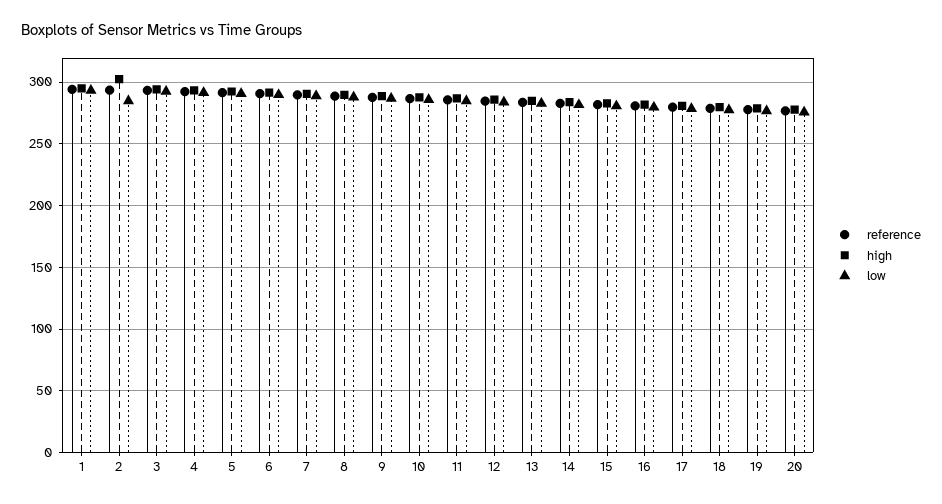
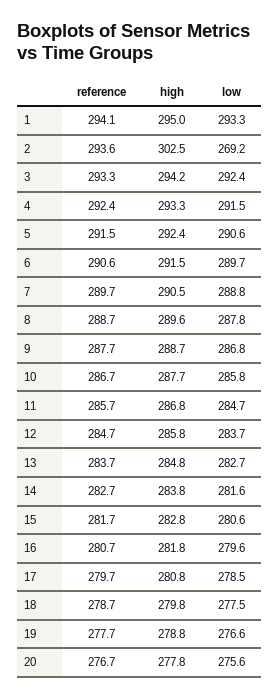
  {
    "reference": {
      "1": 294.1,
      "2": 293.6,
      "3": 293.3,
      "4": 292.4,
      "5": 291.5,
      "6": 290.6,
      "7": 289.7,
      "8": 288.7,
      "9": 287.7,
      "10": 286.7,
      "11": 285.7,
      "12": 284.7,
      "13": 283.7,
      "14": 282.7,
      "15": 281.7,
      "16": 280.7,
      "17": 279.7,
      "18": 278.7,
      "19": 277.7,
      "20": 276.7
    },
    "high": {
      "1": 295,
      "2": 302.5,
      "3": 294.2,
      "4": 293.3,
      "5": 292.4,
      "6": 291.5,
      "7": 290.5,
      "8": 289.6,
      "9": 288.7,
      "10": 287.7,
      "11": 286.8,
      "12": 285.8,
      "13": 284.8,
      "14": 283.8,
      "15": 282.8,
      "16": 281.8,
      "17": 280.8,
      "18": 279.8,
      "19": 278.8,
      "20": 277.8
    },
    "low": {
      "1": 293.3,
-     "2": 285,
+     "2": 269.2,
      "3": 292.4,
      "4": 291.5,
      "5": 290.6,
      "6": 289.7,
      "7": 288.8,
      "8": 287.8,
      "9": 286.8,
      "10": 285.8,
      "11": 284.7,
      "12": 283.7,
      "13": 282.7,
      "14": 281.6,
      "15": 280.6,
      "16": 279.6,
      "17": 278.5,
      "18": 277.5,
      "19": 276.6,
      "20": 275.6
    }
  }

